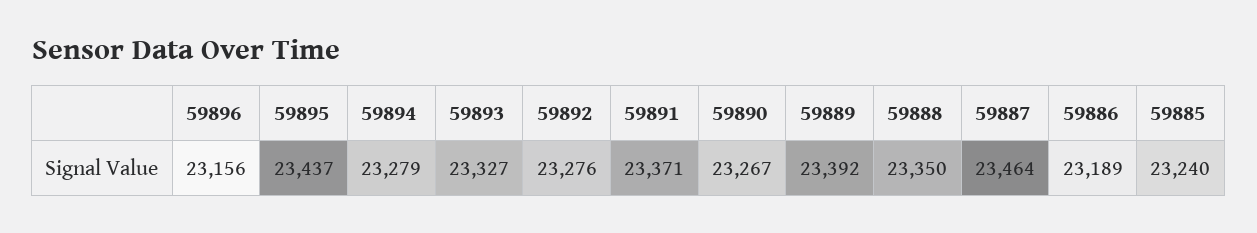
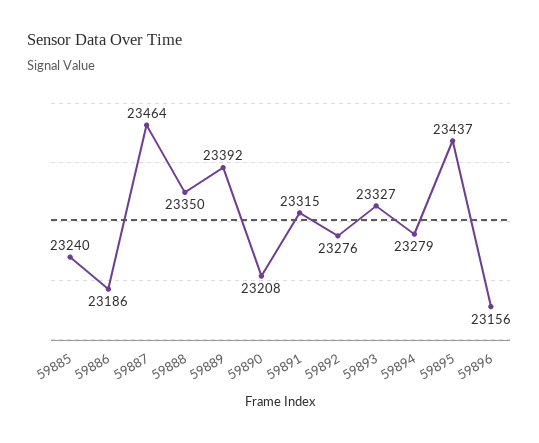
  {
    "59896": 23156,
    "59895": 23437,
    "59894": 23279,
    "59893": 23327,
    "59892": 23276,
-   "59891": 23371,
+   "59891": 23315,
-   "59890": 23267,
+   "59890": 23208,
    "59889": 23392,
    "59888": 23350,
    "59887": 23464,
-   "59886": 23189,
+   "59886": 23186,
    "59885": 23240
  }

